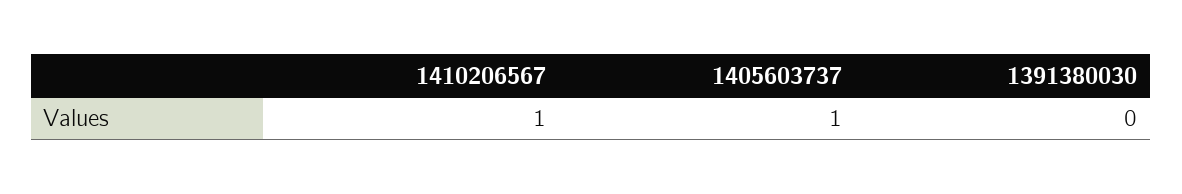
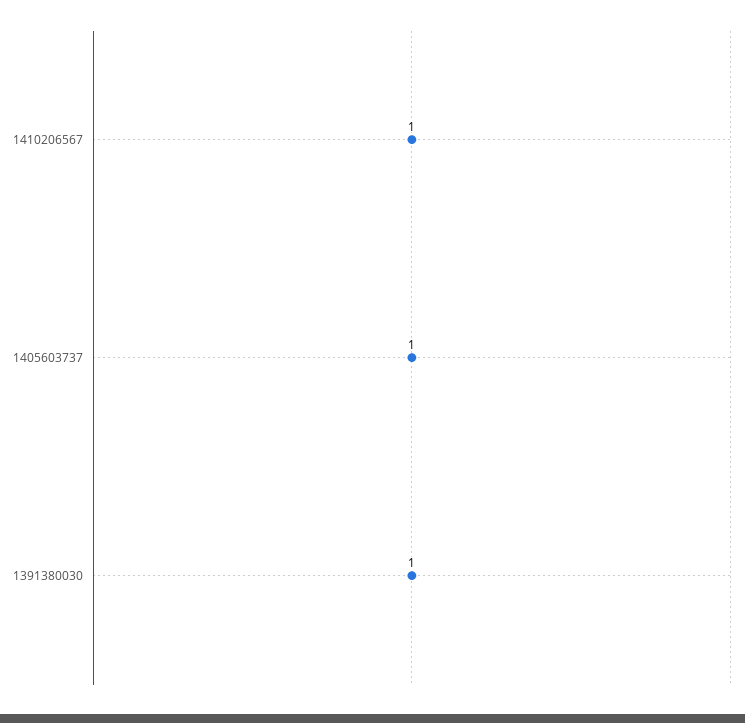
  {
    "1410206567": 1,
    "1405603737": 1,
-   "1391380030": 0
+   "1391380030": 1
  }

